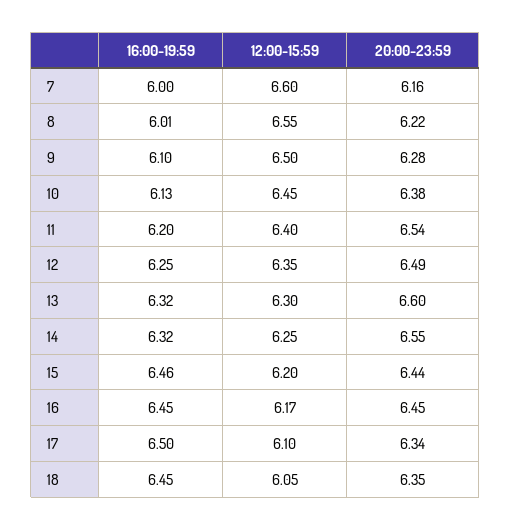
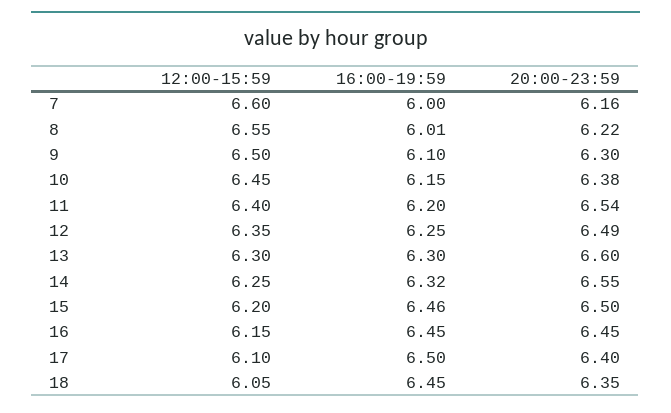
  {
    "16:00-19:59": {
      "7": 6,
      "8": 6.01,
      "9": 6.1,
-     "10": 6.13,
+     "10": 6.15,
      "11": 6.2,
      "12": 6.25,
-     "13": 6.32,
+     "13": 6.3,
      "14": 6.32,
      "15": 6.46,
      "16": 6.45,
      "17": 6.5,
      "18": 6.45
    },
    "12:00-15:59": {
      "7": 6.6,
      "8": 6.55,
      "9": 6.5,
      "10": 6.45,
      "11": 6.4,
      "12": 6.35,
      "13": 6.3,
      "14": 6.25,
      "15": 6.2,
-     "16": 6.17,
+     "16": 6.15,
      "17": 6.1,
      "18": 6.05
    },
    "20:00-23:59": {
      "7": 6.16,
      "8": 6.22,
-     "9": 6.28,
+     "9": 6.3,
      "10": 6.38,
      "11": 6.54,
      "12": 6.49,
      "13": 6.6,
      "14": 6.55,
-     "15": 6.44,
+     "15": 6.5,
      "16": 6.45,
-     "17": 6.34,
+     "17": 6.4,
      "18": 6.35
    }
  }

